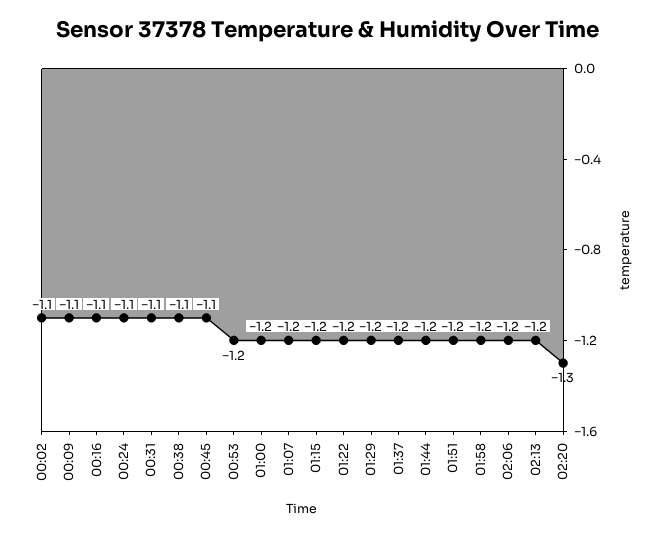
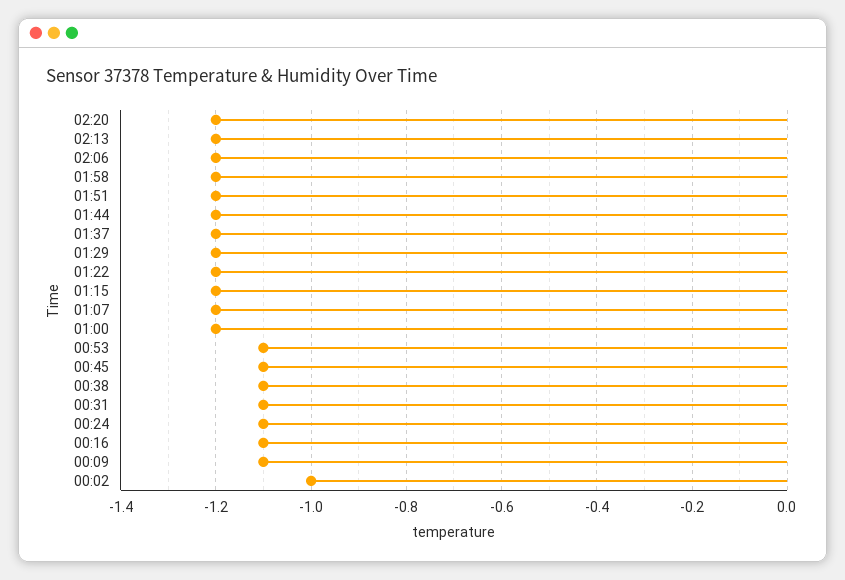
  {
-   "00:02": -1.1,
+   "00:02": -1,
    "00:09": -1.1,
    "00:16": -1.1,
    "00:24": -1.1,
    "00:31": -1.1,
    "00:38": -1.1,
    "00:45": -1.1,
-   "00:53": -1.2,
+   "00:53": -1.1,
    "01:00": -1.2,
    "01:07": -1.2,
    "01:15": -1.2,
    "01:22": -1.2,
    "01:29": -1.2,
    "01:37": -1.2,
    "01:44": -1.2,
    "01:51": -1.2,
    "01:58": -1.2,
    "02:06": -1.2,
    "02:13": -1.2,
-   "02:20": -1.3
+   "02:20": -1.2
  }

